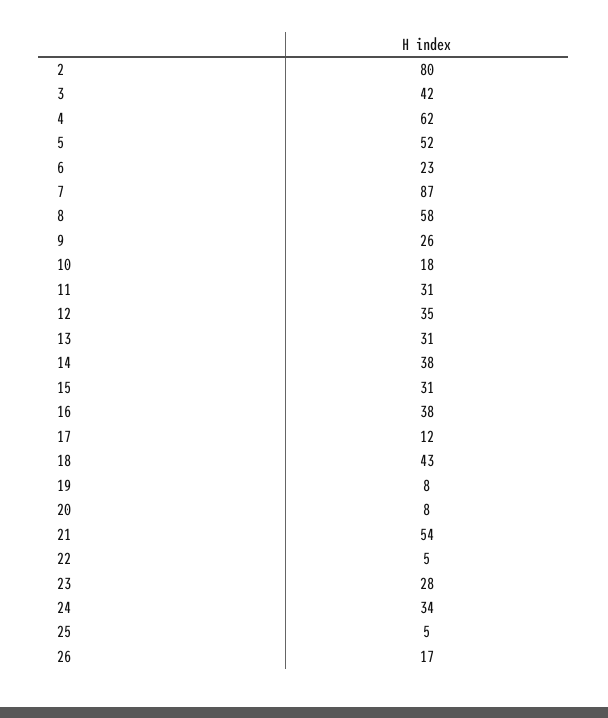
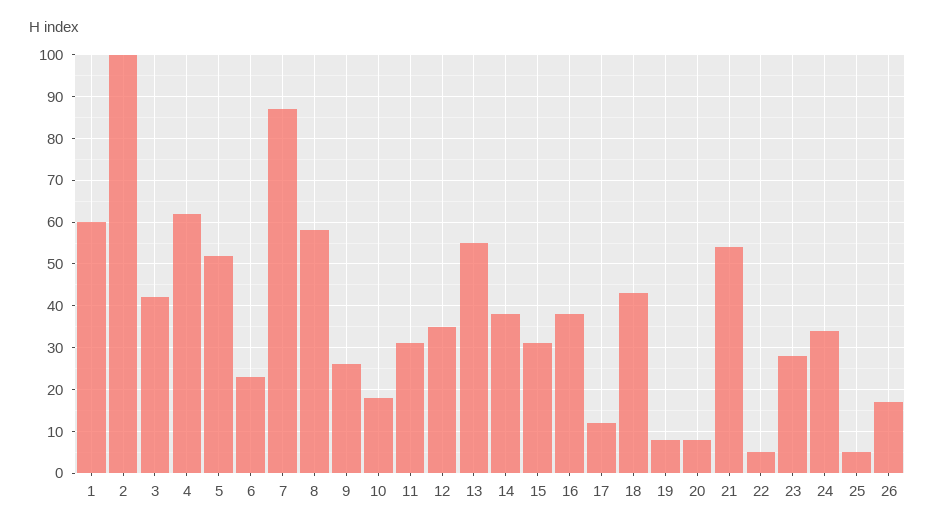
  {
-   "2": 80,
+   "2": 100,
    "3": 42,
    "4": 62,
    "5": 52,
    "6": 23,
    "7": 87,
    "8": 58,
    "9": 26,
    "10": 18,
    "11": 31,
    "12": 35,
-   "13": 31,
+   "13": 55,
    "14": 38,
    "15": 31,
    "16": 38,
    "17": 12,
    "18": 43,
    "19": 8,
    "20": 8,
    "21": 54,
    "22": 5,
    "23": 28,
    "24": 34,
    "25": 5,
-   "26": 17
+   "26": 17,
+   "1": 60
  }

